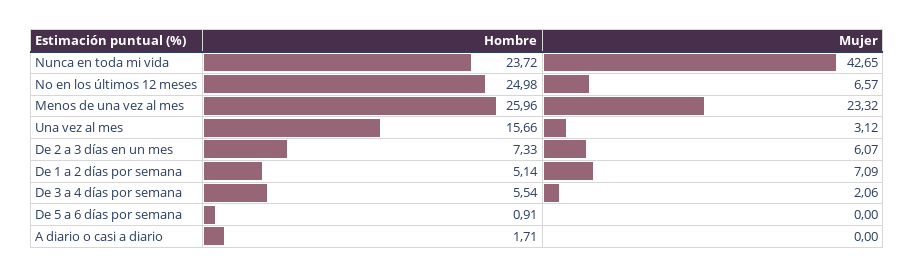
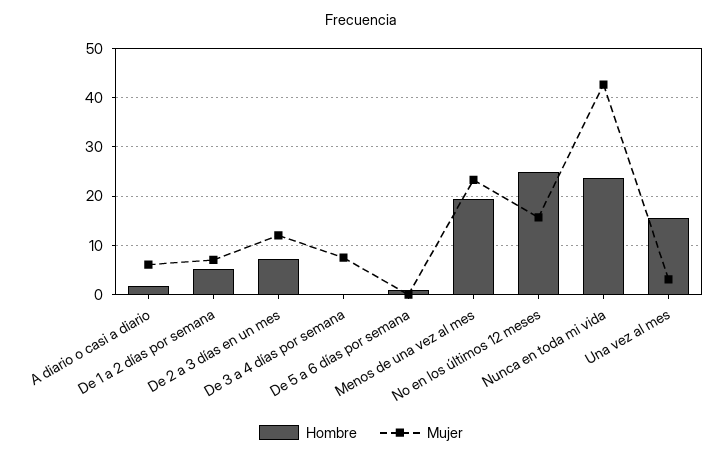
  {
    "Hombre": {
      "Nunca en toda mi vida": 23.72,
      "No en los últimos 12 meses": 24.98,
-     "Menos de una vez al mes": 25.96,
+     "Menos de una vez al mes": 20,
      "Una vez al mes": 15.66,
      "De 2 a 3 días en un mes": 7.33,
      "De 1 a 2 días por semana": 5.14,
-     "De 3 a 4 días por semana": 5.54,
+     "De 3 a 4 días por semana": 0,
      "De 5 a 6 días por semana": 0.91,
      "A diario o casi a diario": 1.71
    },
    "Mujer": {
      "Nunca en toda mi vida": 42.65,
-     "No en los últimos 12 meses": 6.57,
+     "No en los últimos 12 meses": 16,
      "Menos de una vez al mes": 23.32,
      "Una vez al mes": 3.12,
-     "De 2 a 3 días en un mes": 6.07,
+     "De 2 a 3 días en un mes": 12,
      "De 1 a 2 días por semana": 7.09,
-     "De 3 a 4 días por semana": 2.06,
+     "De 3 a 4 días por semana": 8,
      "De 5 a 6 días por semana": 0,
-     "A diario o casi a diario": 0
+     "A diario o casi a diario": 6
    }
  }

